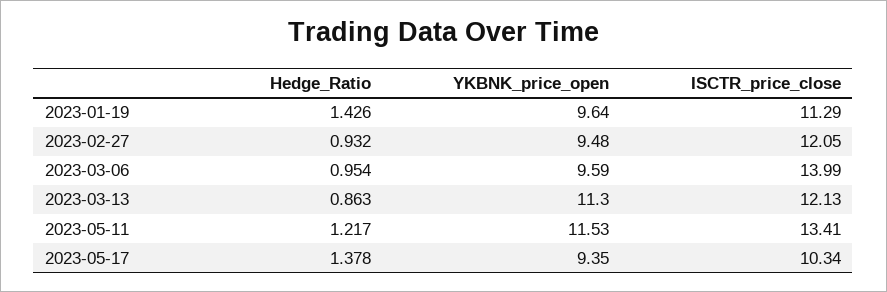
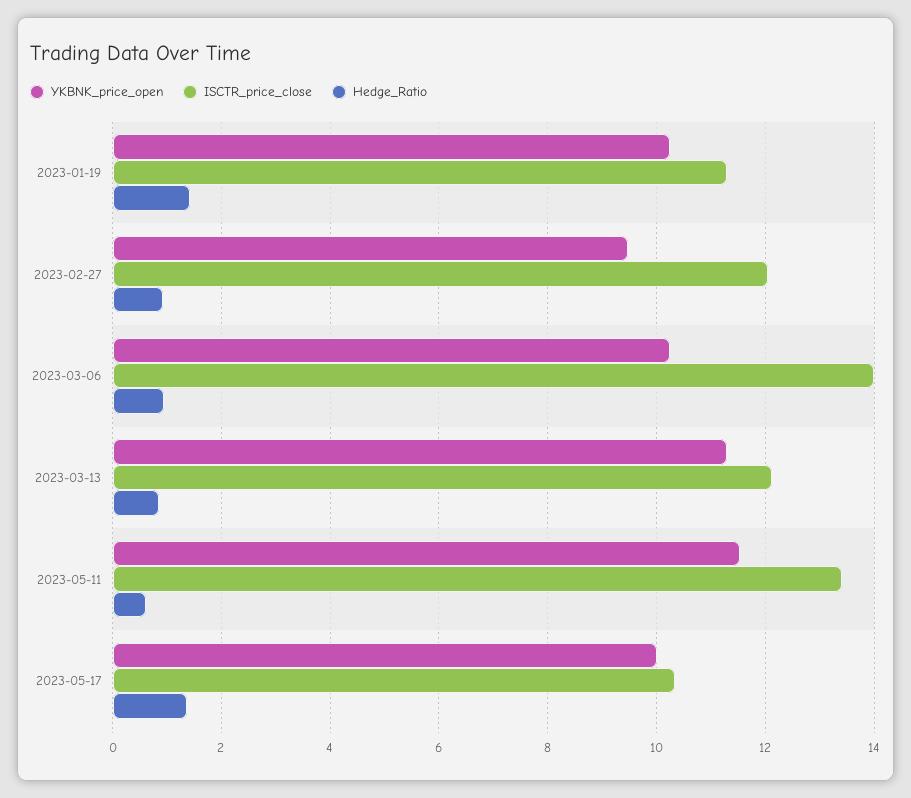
  {
    "Hedge_Ratio": {
      "2023-01-19": 1.426,
      "2023-02-27": 0.932,
      "2023-03-06": 0.954,
      "2023-03-13": 0.863,
-     "2023-05-11": 1.217,
+     "2023-05-11": 0.6,
      "2023-05-17": 1.378
    },
    "YKBNK_price_open": {
-     "2023-01-19": 9.64,
+     "2023-01-19": 10.2,
      "2023-02-27": 9.48,
-     "2023-03-06": 9.59,
+     "2023-03-06": 10.2,
      "2023-03-13": 11.3,
      "2023-05-11": 11.53,
-     "2023-05-17": 9.35
+     "2023-05-17": 10
    },
    "ISCTR_price_close": {
      "2023-01-19": 11.29,
      "2023-02-27": 12.05,
      "2023-03-06": 13.99,
      "2023-03-13": 12.13,
      "2023-05-11": 13.41,
      "2023-05-17": 10.34
    }
  }

